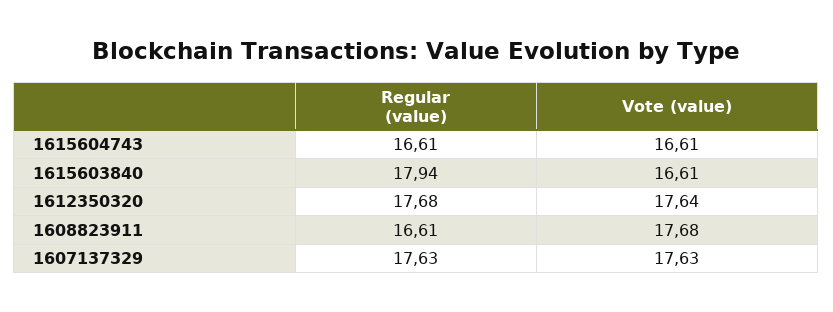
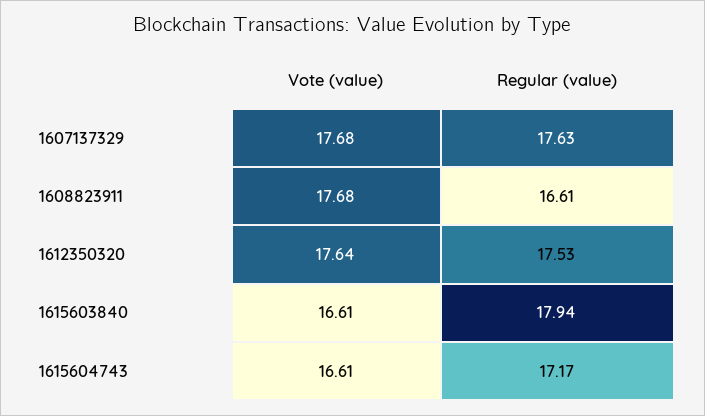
  {
    "Regular (value)": {
-     "1615604743": 16.61,
+     "1615604743": 17.17,
      "1615603840": 17.94,
-     "1612350320": 17.68,
+     "1612350320": 17.53,
      "1608823911": 16.61,
      "1607137329": 17.63
    },
    "Vote (value)": {
      "1615604743": 16.61,
      "1615603840": 16.61,
      "1612350320": 17.64,
      "1608823911": 17.68,
-     "1607137329": 17.63
+     "1607137329": 17.68
    }
  }

